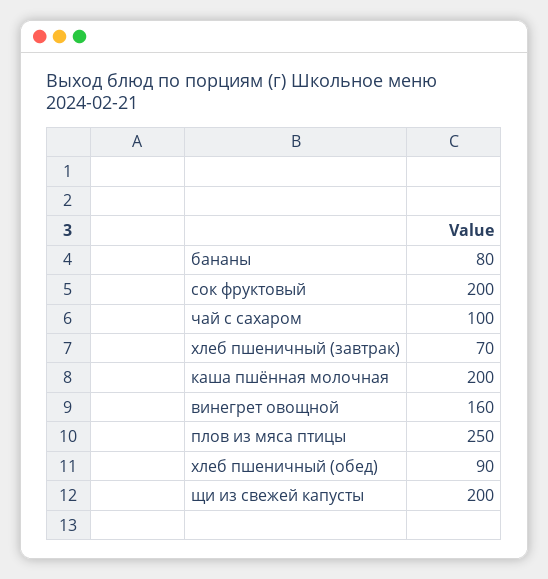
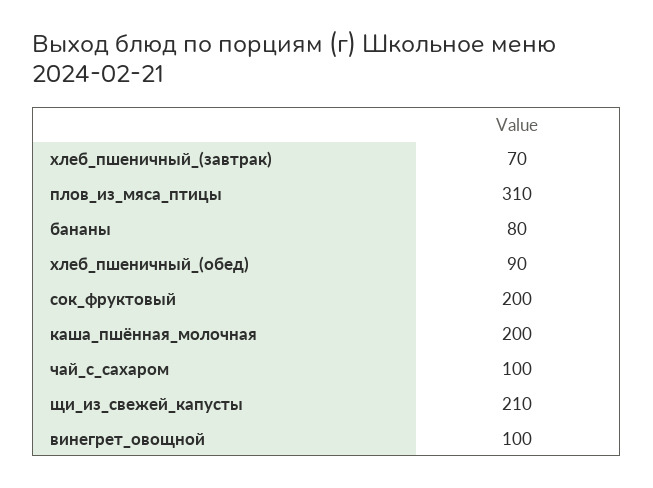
  {
    "бананы": 80,
    "сок фруктовый": 200,
    "чай с сахаром": 100,
    "хлеб пшеничный (завтрак)": 70,
    "каша пшённая молочная": 200,
-   "винегрет овощной": 160,
+   "винегрет овощной": 100,
-   "плов из мяса птицы": 250,
+   "плов из мяса птицы": 310,
    "хлеб пшеничный (обед)": 90,
-   "щи из свежей капусты": 200
+   "щи из свежей капусты": 210
  }

